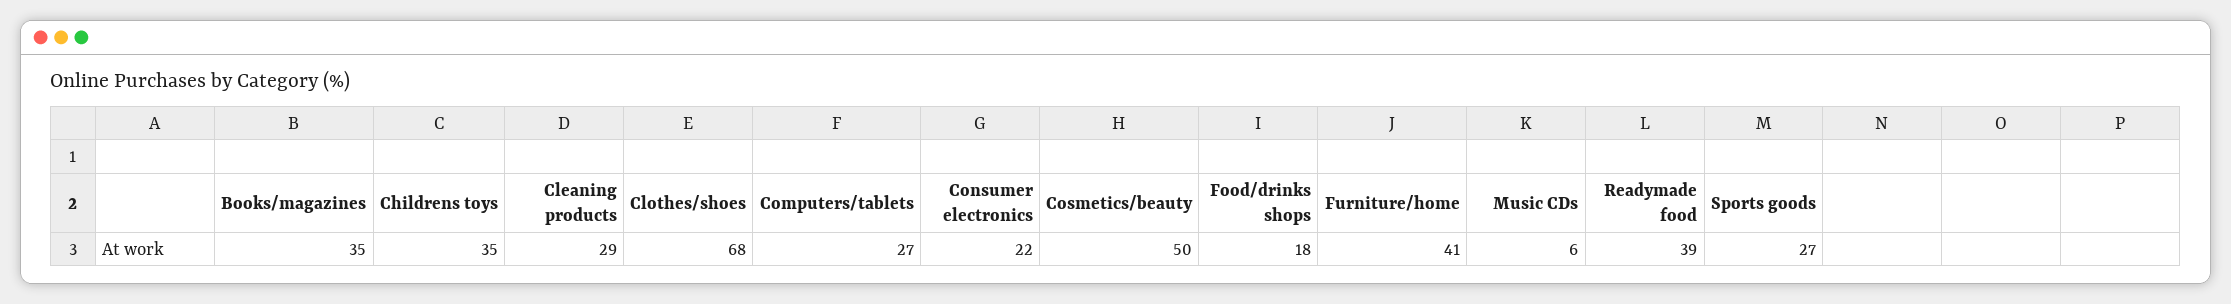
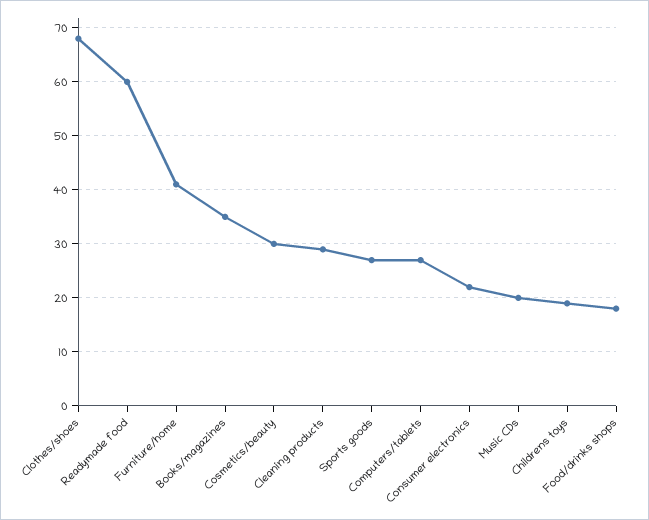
  {
    "Books/magazines": 35,
-   "Childrens toys": 35,
+   "Childrens toys": 20,
    "Cleaning products": 29,
    "Clothes/shoes": 68,
    "Computers/tablets": 27,
    "Consumer electronics": 22,
-   "Cosmetics/beauty": 50,
+   "Cosmetics/beauty": 30,
    "Food/drinks shops": 18,
    "Furniture/home": 41,
-   "Music CDs": 6,
+   "Music CDs": 20,
-   "Readymade food": 39,
+   "Readymade food": 60,
    "Sports goods": 27
  }

